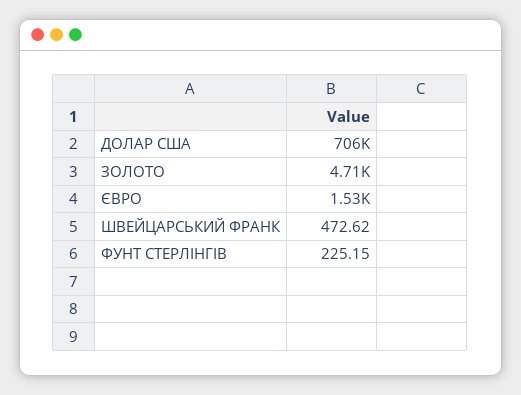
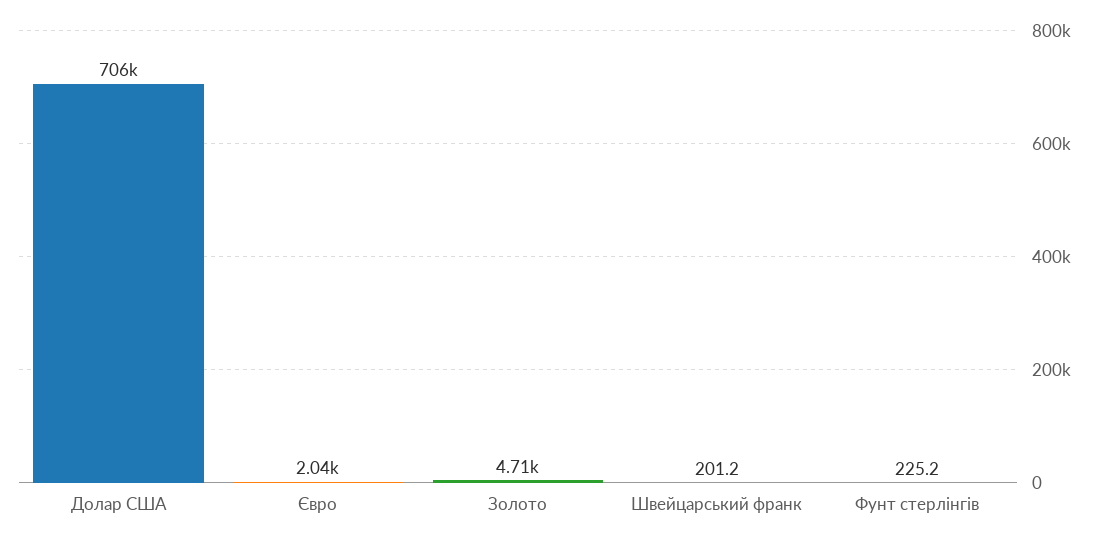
  {
    "ДОЛАР США": 706000,
    "ЗОЛОТО": 4710,
-   "ЄВРО": 1530,
+   "ЄВРО": 2040,
-   "ШВЕЙЦАРСЬКИЙ ФРАНК": 472.62,
+   "ШВЕЙЦАРСЬКИЙ ФРАНК": 201.2,
    "ФУНТ СТЕРЛІНГІВ": 225.15
  }

